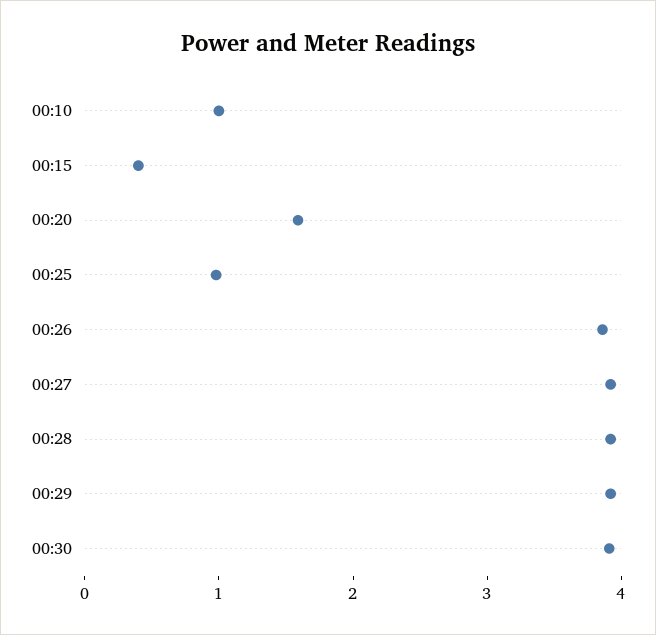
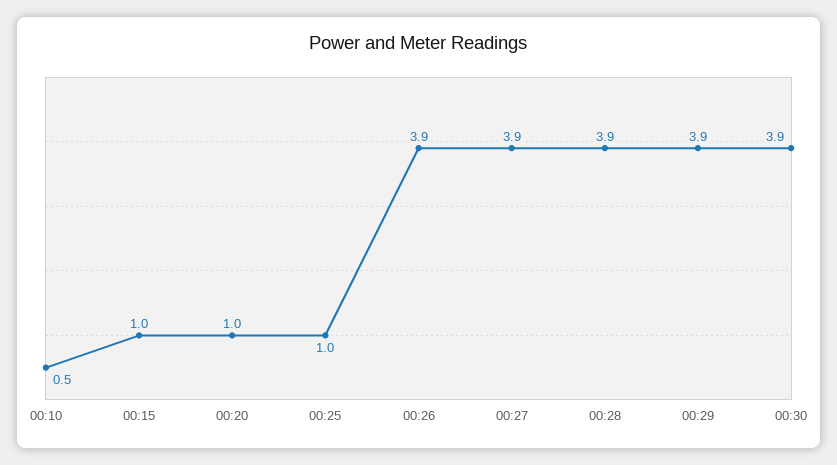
  {
-   "00:10": 1,
+   "00:10": 0.5,
-   "00:15": 0.4,
+   "00:15": 1,
-   "00:20": 1.6,
+   "00:20": 1,
    "00:25": 1,
    "00:26": 3.9,
    "00:27": 3.9,
    "00:28": 3.9,
    "00:29": 3.9,
    "00:30": 3.9
  }

